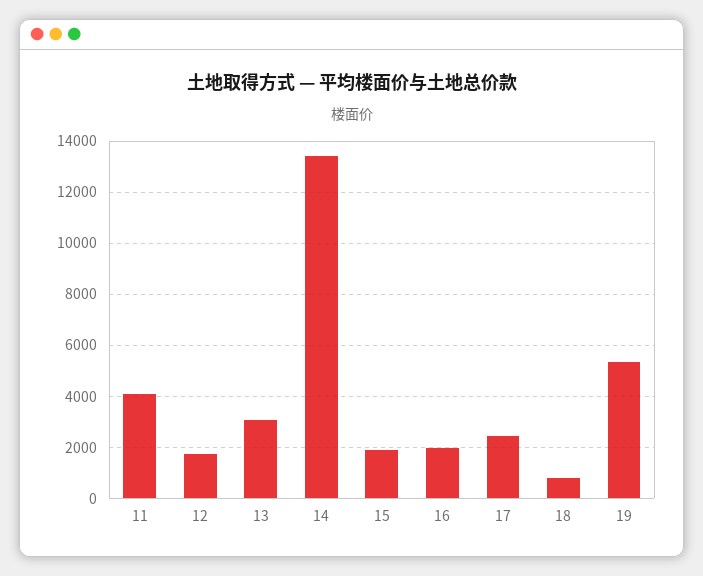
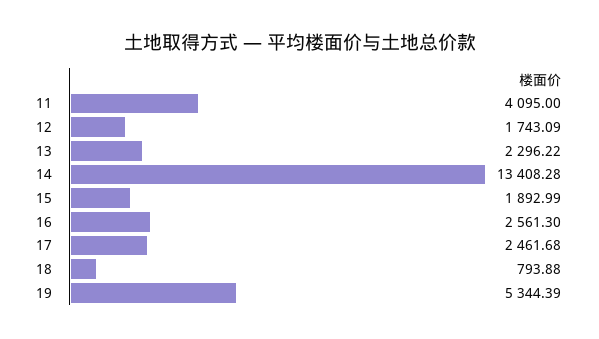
  {
    "11": 4095,
    "12": 1743.09,
-   "13": 3000,
+   "13": 2296.22,
    "14": 13408.28,
    "15": 1892.99,
-   "16": 2000,
+   "16": 2561.3,
    "17": 2461.68,
    "18": 793.88,
    "19": 5344.39
  }

